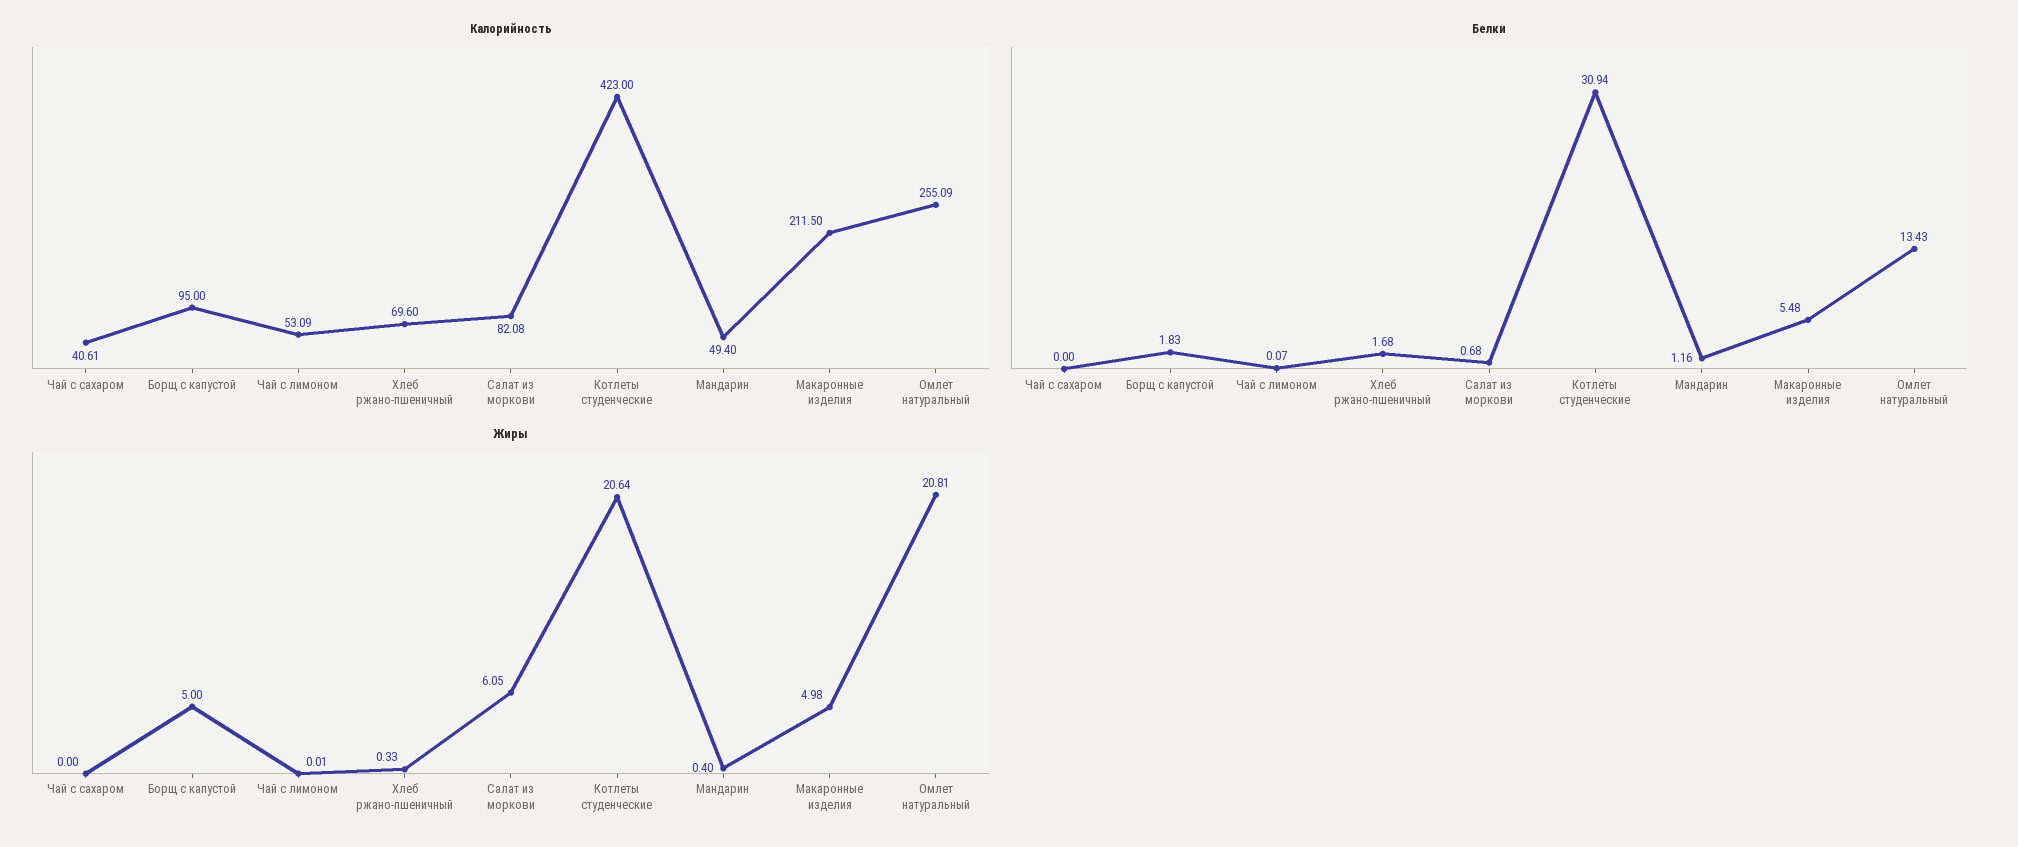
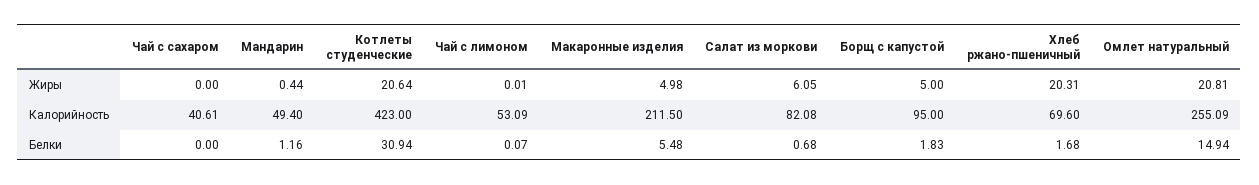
  {
    "Калорийность": {
      "Чай с сахаром": 40.61,
      "Борщ с капустой": 95,
      "Чай с лимоном": 53.09,
      "Хлеб ржано-пшеничный": 69.6,
      "Салат из моркови": 82.08,
      "Котлеты студенческие": 423,
      "Мандарин": 49.4,
      "Макаронные изделия": 211.5,
      "Омлет натуральный": 255.09
    },
    "Белки": {
      "Чай с сахаром": 0,
      "Борщ с капустой": 1.83,
      "Чай с лимоном": 0.07,
      "Хлеб ржано-пшеничный": 1.68,
      "Салат из моркови": 0.68,
      "Котлеты студенческие": 30.94,
      "Мандарин": 1.16,
      "Макаронные изделия": 5.48,
-     "Омлет натуральный": 13.43
+     "Омлет натуральный": 14.94
    },
    "Жиры": {
      "Чай с сахаром": 0,
      "Борщ с капустой": 5,
      "Чай с лимоном": 0.01,
-     "Хлеб ржано-пшеничный": 0.33,
+     "Хлеб ржано-пшеничный": 20.31,
      "Салат из моркови": 6.05,
      "Котлеты студенческие": 20.64,
-     "Мандарин": 0.4,
+     "Мандарин": 0.44,
      "Макаронные изделия": 4.98,
      "Омлет натуральный": 20.81
    }
  }

